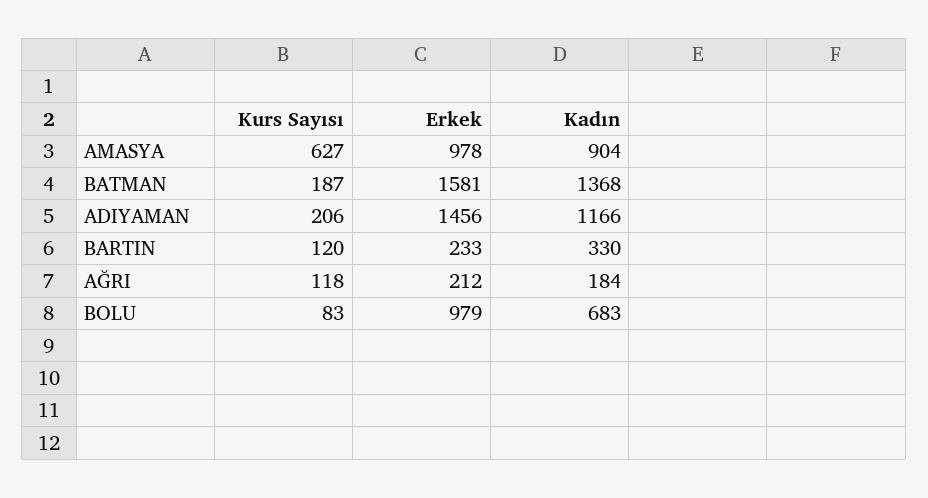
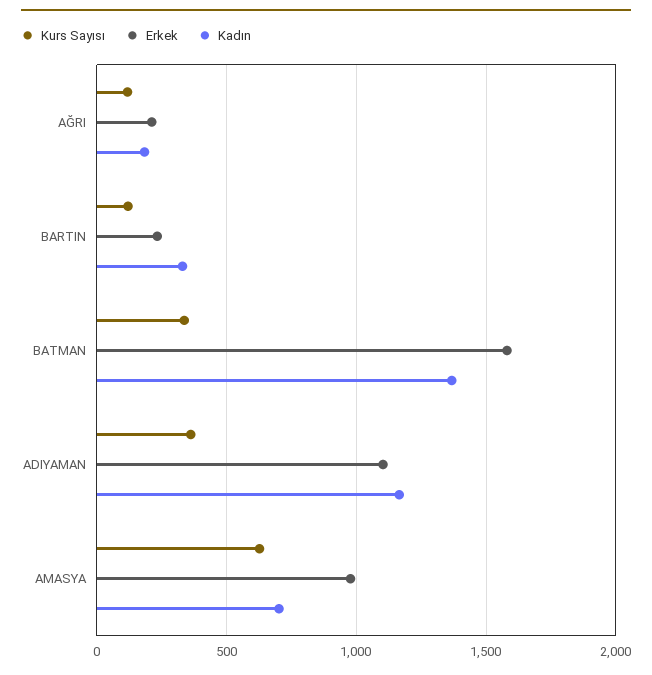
  {
    "Kurs Sayısı": {
      "AMASYA": 627,
-     "BATMAN": 187,
+     "BATMAN": 350,
-     "ADIYAMAN": 206,
+     "ADIYAMAN": 350,
      "BARTIN": 120,
-     "AĞRI": 118,
+     "AĞRI": 118
-     "BOLU": 83
    },
    "Erkek": {
      "AMASYA": 978,
      "BATMAN": 1581,
-     "ADIYAMAN": 1456,
+     "ADIYAMAN": 1100,
      "BARTIN": 233,
-     "AĞRI": 212,
+     "AĞRI": 212
-     "BOLU": 979
    },
    "Kadın": {
-     "AMASYA": 904,
+     "AMASYA": 700,
      "BATMAN": 1368,
      "ADIYAMAN": 1166,
      "BARTIN": 330,
-     "AĞRI": 184,
+     "AĞRI": 184
-     "BOLU": 683
    }
  }

